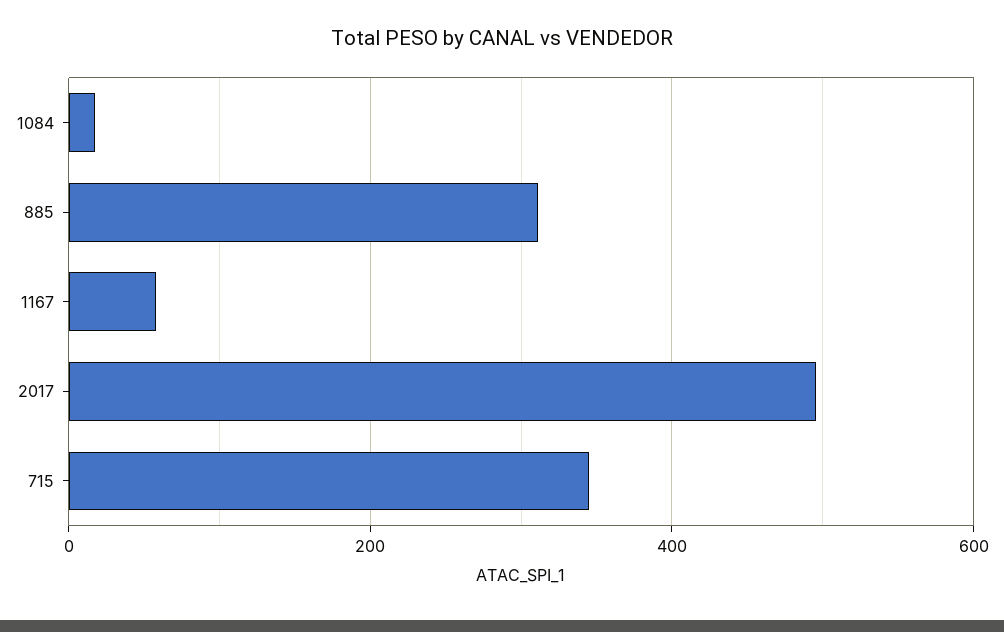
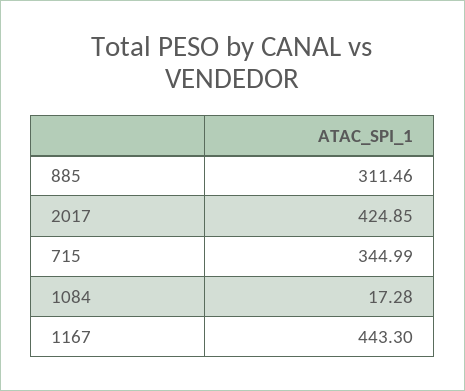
  {
    "1084": 17.28,
    "885": 311.46,
-   "1167": 60,
+   "1167": 443.3,
-   "2017": 500,
+   "2017": 424.85,
    "715": 344.99
  }

